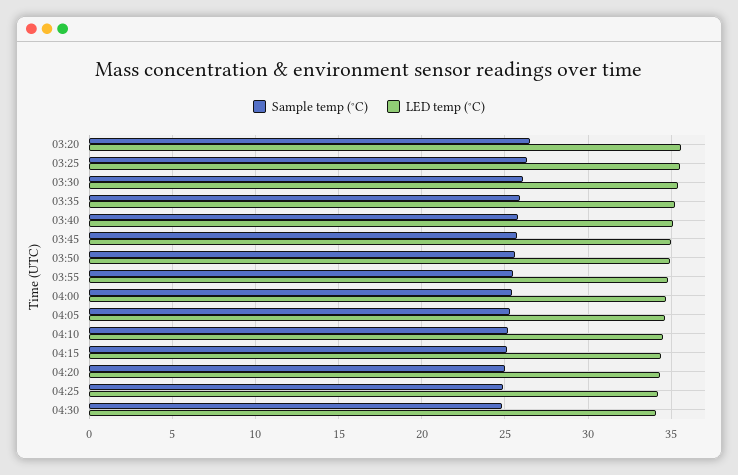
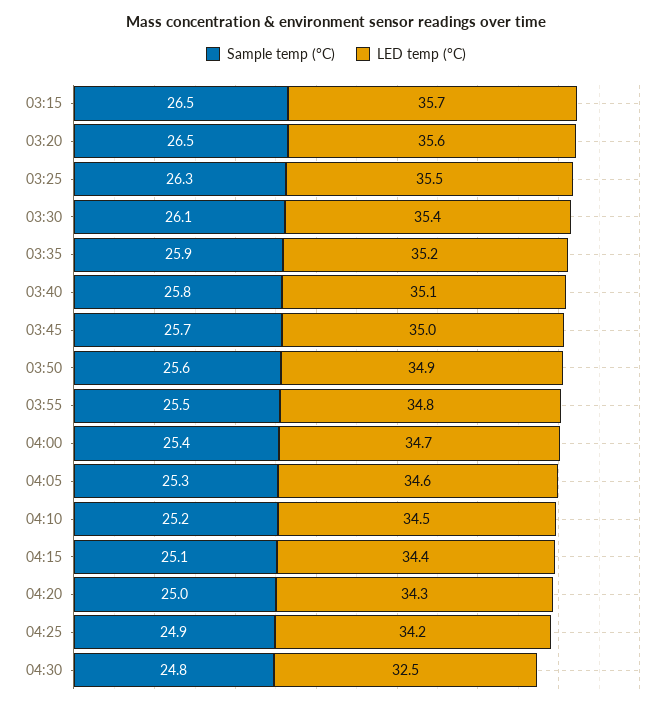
  {
    "Sample temp (°C)": {
      "03:20": 26.5,
      "03:25": 26.3,
      "03:30": 26.1,
      "03:35": 25.9,
      "03:40": 25.8,
      "03:45": 25.7,
      "03:50": 25.6,
      "03:55": 25.5,
      "04:00": 25.4,
      "04:05": 25.3,
      "04:10": 25.2,
      "04:15": 25.1,
      "04:20": 25,
      "04:25": 24.9,
-     "04:30": 24.8
+     "04:30": 24.8,
+     "03:15": 26.5
    },
    "LED temp (°C)": {
      "03:20": 35.6,
      "03:25": 35.5,
      "03:30": 35.4,
      "03:35": 35.2,
      "03:40": 35.1,
      "03:45": 35,
      "03:50": 34.9,
      "03:55": 34.8,
      "04:00": 34.7,
      "04:05": 34.6,
      "04:10": 34.5,
      "04:15": 34.4,
      "04:20": 34.3,
      "04:25": 34.2,
-     "04:30": 34
+     "04:30": 32.5,
+     "03:15": 35.7
    }
  }

